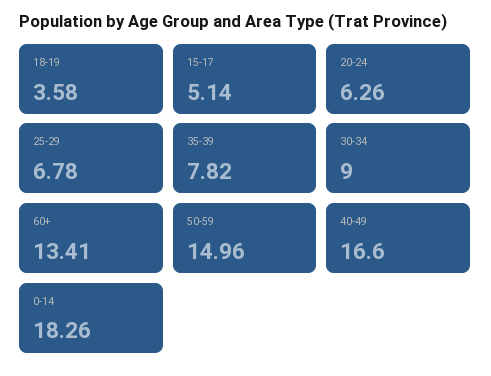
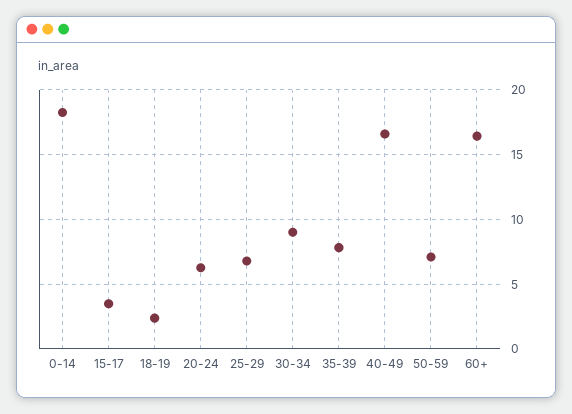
  {
-   "18-19": 3.58,
+   "18-19": 2.5,
-   "15-17": 5.14,
+   "15-17": 3.5,
    "20-24": 6.26,
    "25-29": 6.78,
    "35-39": 7.82,
    "30-34": 9,
-   "60+": 13.41,
+   "60+": 16.5,
-   "50-59": 14.96,
+   "50-59": 7,
    "40-49": 16.6,
    "0-14": 18.26
  }

